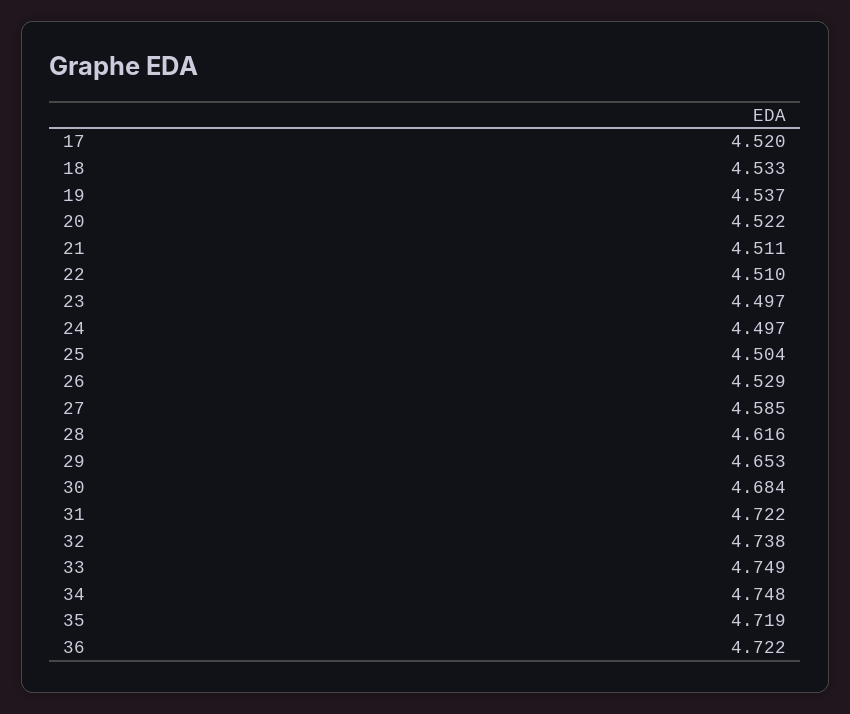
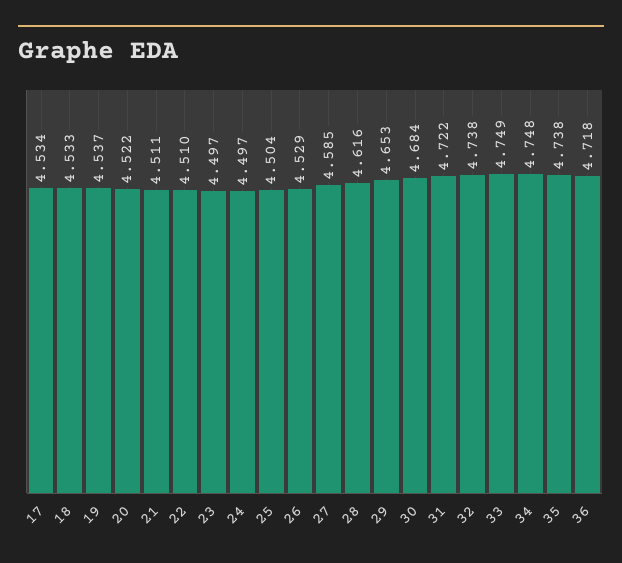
  {
-   "17": 4.52,
+   "17": 4.534,
    "18": 4.533,
    "19": 4.537,
    "20": 4.522,
    "21": 4.511,
    "22": 4.51,
    "23": 4.497,
    "24": 4.497,
    "25": 4.504,
    "26": 4.529,
    "27": 4.585,
    "28": 4.616,
    "29": 4.653,
    "30": 4.684,
    "31": 4.722,
    "32": 4.738,
    "33": 4.749,
    "34": 4.748,
-   "35": 4.719,
+   "35": 4.738,
-   "36": 4.722
+   "36": 4.718
  }

